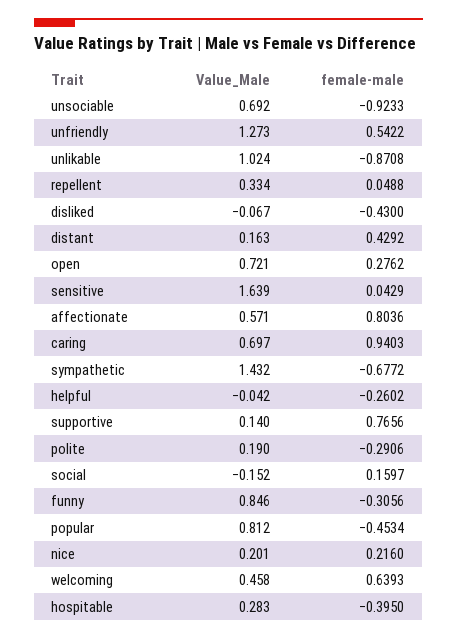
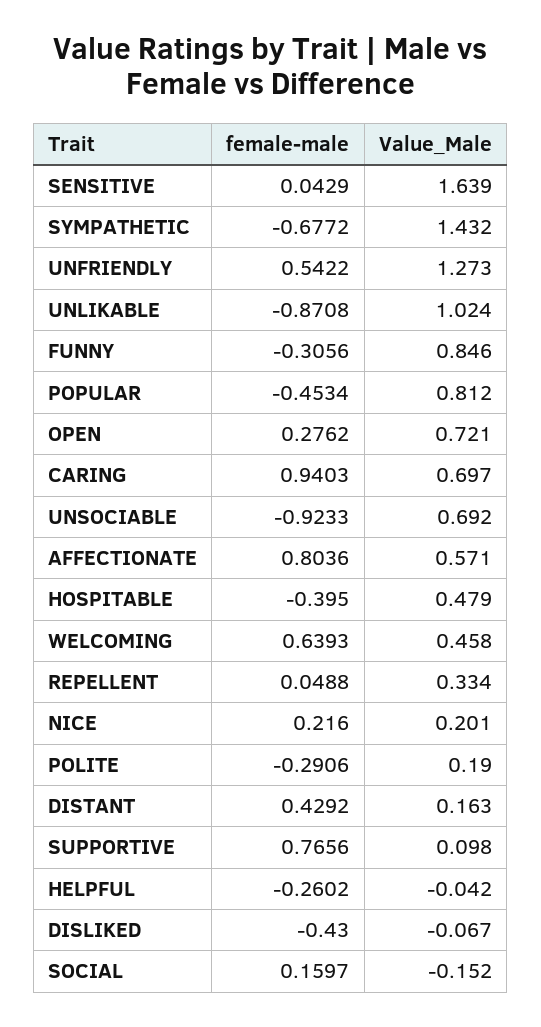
  {
    "Value_Male": {
      "unsociable": 0.692,
      "unfriendly": 1.273,
      "unlikable": 1.024,
      "repellent": 0.334,
      "disliked": -0.067,
      "distant": 0.163,
      "open": 0.721,
      "sensitive": 1.639,
      "affectionate": 0.571,
      "caring": 0.697,
      "sympathetic": 1.432,
      "helpful": -0.042,
-     "supportive": 0.14,
+     "supportive": 0.098,
      "polite": 0.19,
      "social": -0.152,
      "funny": 0.846,
      "popular": 0.812,
      "nice": 0.201,
      "welcoming": 0.458,
-     "hospitable": 0.283
+     "hospitable": 0.479
    },
    "female-male": {
      "unsociable": -0.9233,
      "unfriendly": 0.5422,
      "unlikable": -0.8708,
      "repellent": 0.0488,
      "disliked": -0.43,
      "distant": 0.4292,
      "open": 0.2762,
      "sensitive": 0.0429,
      "affectionate": 0.8036,
      "caring": 0.9403,
      "sympathetic": -0.6772,
      "helpful": -0.2602,
      "supportive": 0.7656,
      "polite": -0.2906,
      "social": 0.1597,
      "funny": -0.3056,
      "popular": -0.4534,
      "nice": 0.216,
      "welcoming": 0.6393,
      "hospitable": -0.395
    }
  }

